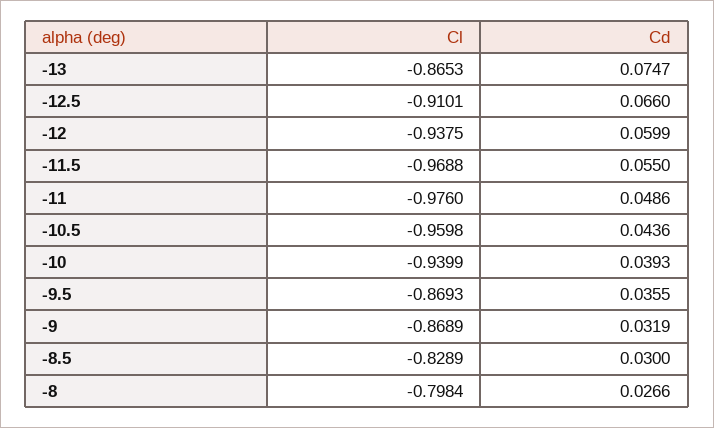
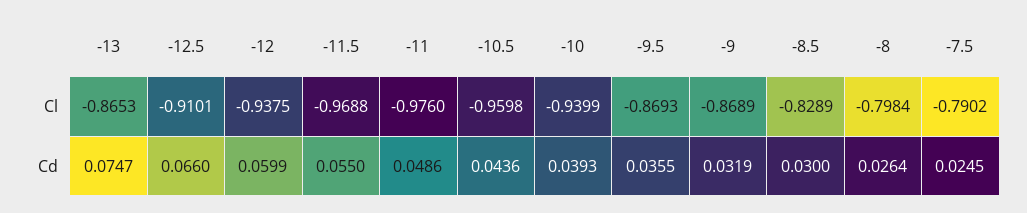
  {
    "Cl": {
      "-13": -0.8653,
      "-12.5": -0.9101,
      "-12": -0.9375,
      "-11.5": -0.9688,
      "-11": -0.976,
      "-10.5": -0.9598,
      "-10": -0.9399,
      "-9.5": -0.8693,
      "-9": -0.8689,
      "-8.5": -0.8289,
-     "-8": -0.7984
+     "-8": -0.7984,
+     "-7.5": -0.7902
    },
    "Cd": {
      "-13": 0.0747,
      "-12.5": 0.066,
      "-12": 0.0599,
      "-11.5": 0.055,
      "-11": 0.0486,
      "-10.5": 0.0436,
      "-10": 0.0393,
      "-9.5": 0.0355,
      "-9": 0.0319,
      "-8.5": 0.03,
-     "-8": 0.0266
+     "-8": 0.0264,
+     "-7.5": 0.0245
    }
  }

